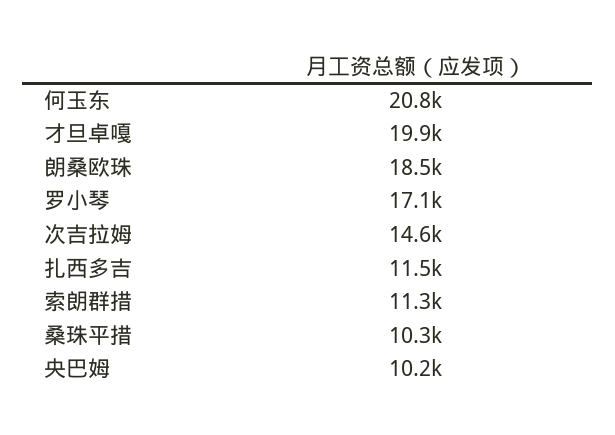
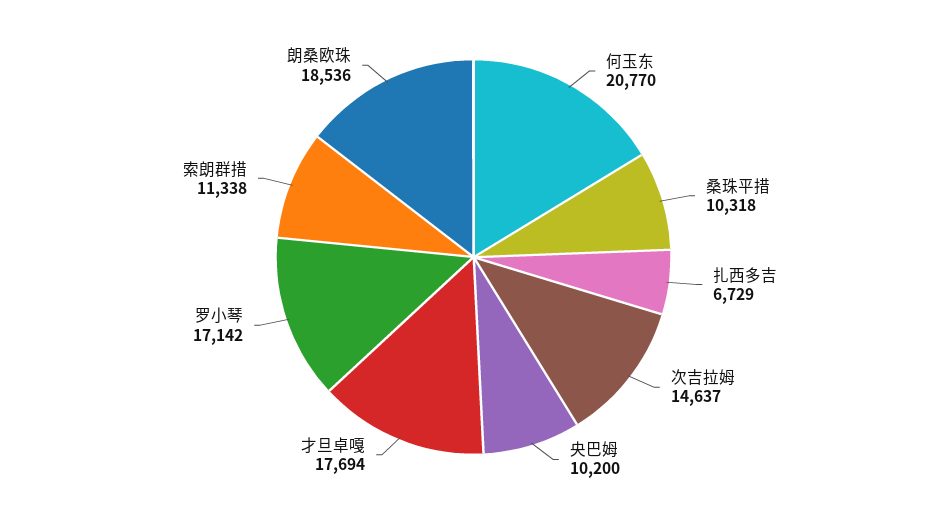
  {
    "何玉东": 20770,
-   "才旦卓嘎": 19900,
+   "才旦卓嘎": 17694,
    "朗桑欧珠": 18536,
    "罗小琴": 17142,
    "次吉拉姆": 14637,
-   "扎西多吉": 11500,
+   "扎西多吉": 6729,
    "索朗群措": 11338,
    "桑珠平措": 10318,
    "央巴姆": 10200
  }

